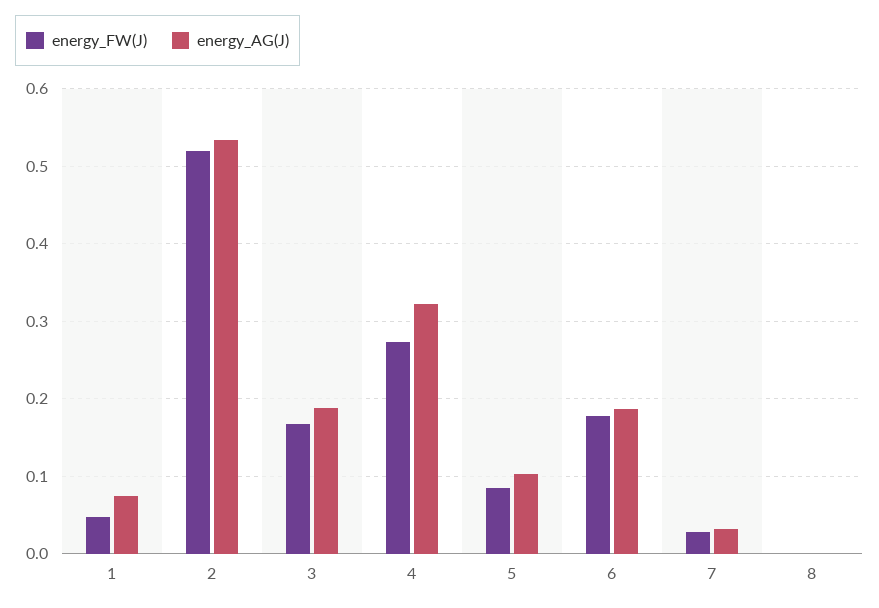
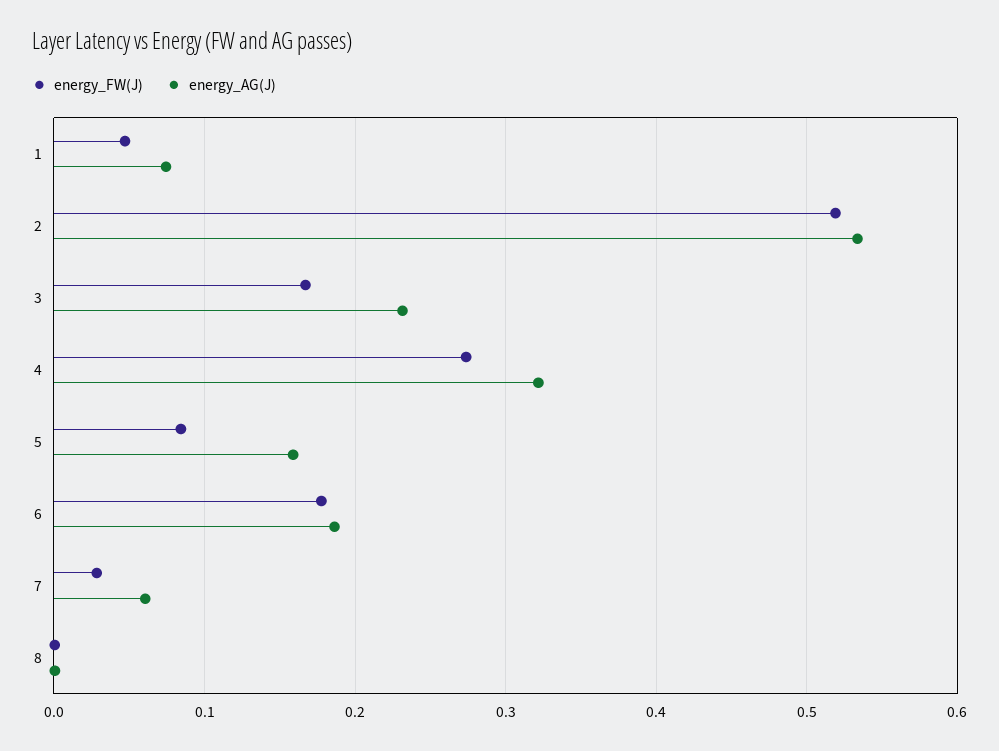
  {
    "energy_FW(J)": {
      "1": 0.05,
      "2": 0.52,
      "3": 0.17,
      "4": 0.27,
      "5": 0.08,
      "6": 0.18,
      "7": 0.03,
      "8": 0
    },
    "energy_AG(J)": {
      "1": 0.07,
      "2": 0.53,
-     "3": 0.19,
+     "3": 0.23,
      "4": 0.32,
-     "5": 0.1,
+     "5": 0.16,
      "6": 0.19,
-     "7": 0.03,
+     "7": 0.06,
      "8": 0
    }
  }

